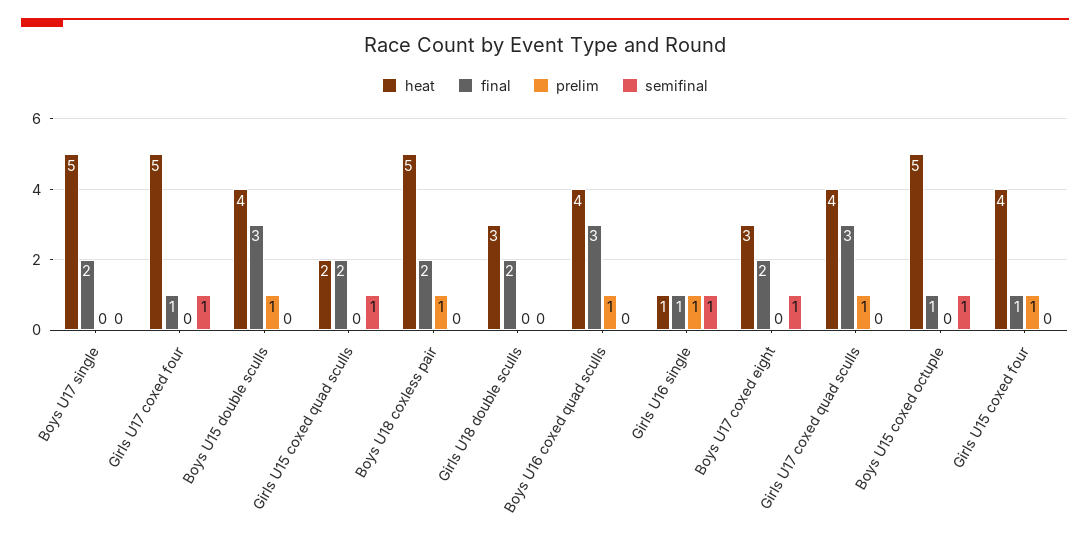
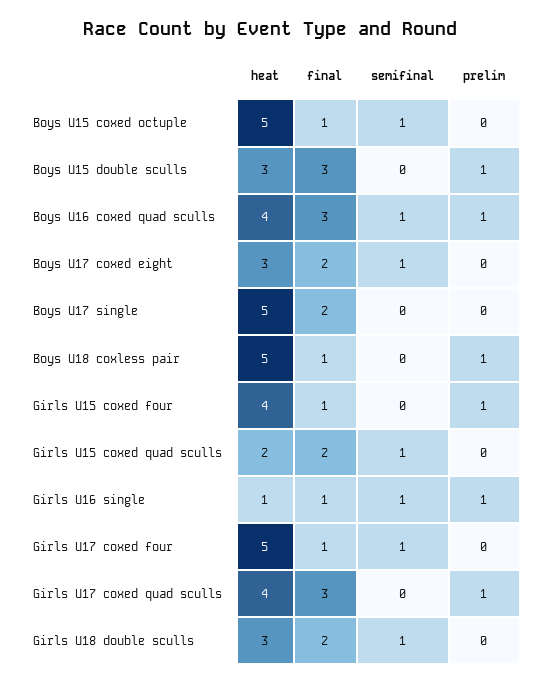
  {
    "heat": {
      "Boys U17 single": 5,
      "Girls U17 coxed four": 5,
-     "Boys U15 double sculls": 4,
+     "Boys U15 double sculls": 3,
      "Girls U15 coxed quad sculls": 2,
      "Boys U18 coxless pair": 5,
      "Girls U18 double sculls": 3,
      "Boys U16 coxed quad sculls": 4,
      "Girls U16 single": 1,
      "Boys U17 coxed eight": 3,
      "Girls U17 coxed quad sculls": 4,
      "Boys U15 coxed octuple": 5,
      "Girls U15 coxed four": 4
    },
    "final": {
      "Boys U17 single": 2,
      "Girls U17 coxed four": 1,
      "Boys U15 double sculls": 3,
      "Girls U15 coxed quad sculls": 2,
-     "Boys U18 coxless pair": 2,
+     "Boys U18 coxless pair": 1,
      "Girls U18 double sculls": 2,
      "Boys U16 coxed quad sculls": 3,
      "Girls U16 single": 1,
      "Boys U17 coxed eight": 2,
      "Girls U17 coxed quad sculls": 3,
      "Boys U15 coxed octuple": 1,
      "Girls U15 coxed four": 1
    },
    "prelim": {
      "Boys U17 single": 0,
      "Girls U17 coxed four": 0,
      "Boys U15 double sculls": 1,
      "Girls U15 coxed quad sculls": 0,
      "Boys U18 coxless pair": 1,
      "Girls U18 double sculls": 0,
      "Boys U16 coxed quad sculls": 1,
      "Girls U16 single": 1,
      "Boys U17 coxed eight": 0,
      "Girls U17 coxed quad sculls": 1,
      "Boys U15 coxed octuple": 0,
      "Girls U15 coxed four": 1
    },
    "semifinal": {
      "Boys U17 single": 0,
      "Girls U17 coxed four": 1,
      "Boys U15 double sculls": 0,
      "Girls U15 coxed quad sculls": 1,
      "Boys U18 coxless pair": 0,
-     "Girls U18 double sculls": 0,
+     "Girls U18 double sculls": 1,
-     "Boys U16 coxed quad sculls": 0,
+     "Boys U16 coxed quad sculls": 1,
      "Girls U16 single": 1,
      "Boys U17 coxed eight": 1,
      "Girls U17 coxed quad sculls": 0,
      "Boys U15 coxed octuple": 1,
      "Girls U15 coxed four": 0
    }
  }

